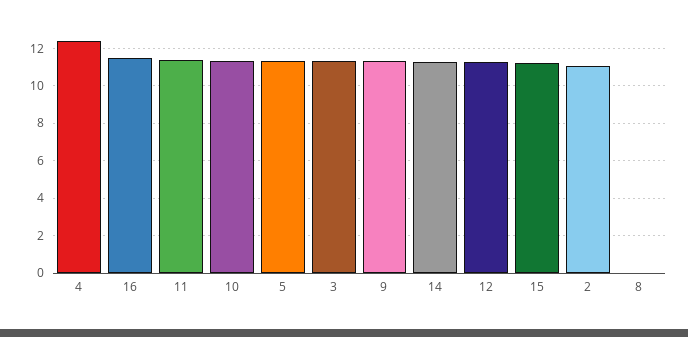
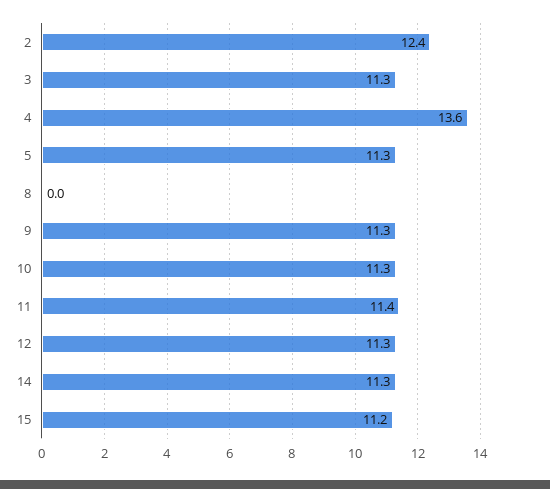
  {
-   "4": 12.5,
+   "4": 13.6,
-   "16": 11.5,
    "11": 11.4,
    "10": 11.3,
    "5": 11.3,
    "3": 11.3,
    "9": 11.3,
    "14": 11.3,
    "12": 11.3,
    "15": 11.2,
-   "2": 11,
+   "2": 12.4,
    "8": 0
  }

